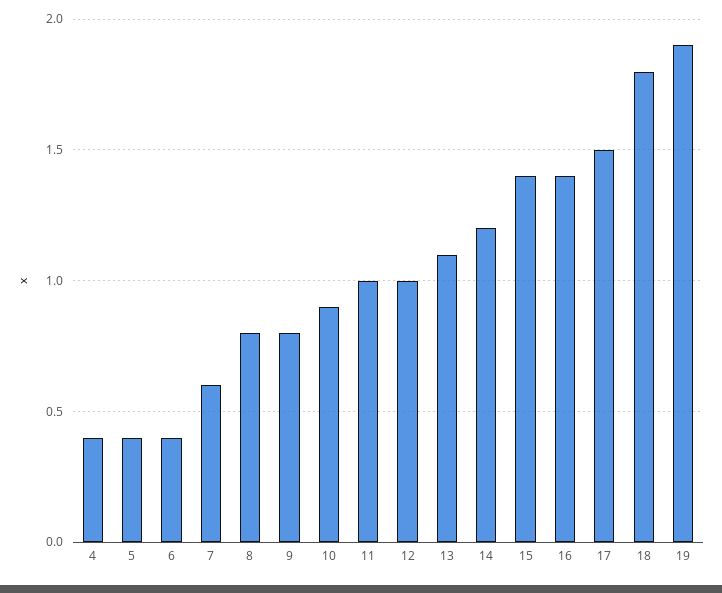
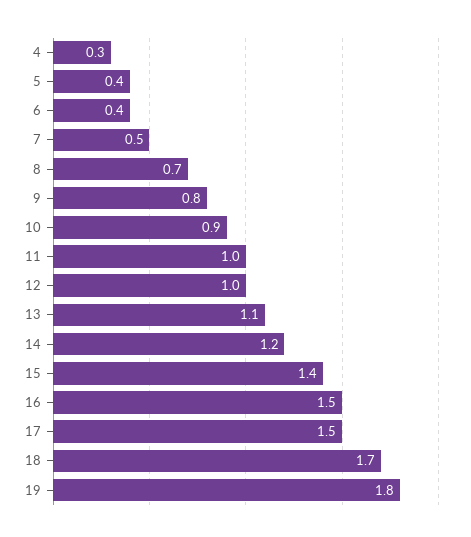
  {
-   "4": 0.4,
+   "4": 0.3,
    "5": 0.4,
    "6": 0.4,
-   "7": 0.6,
+   "7": 0.5,
-   "8": 0.8,
+   "8": 0.7,
    "9": 0.8,
    "10": 0.9,
    "11": 1,
    "12": 1,
    "13": 1.1,
    "14": 1.2,
    "15": 1.4,
-   "16": 1.4,
+   "16": 1.5,
    "17": 1.5,
-   "18": 1.8,
+   "18": 1.7,
-   "19": 1.9
+   "19": 1.8
  }

